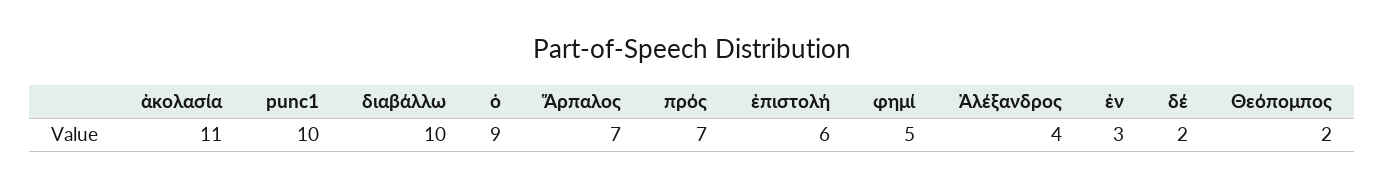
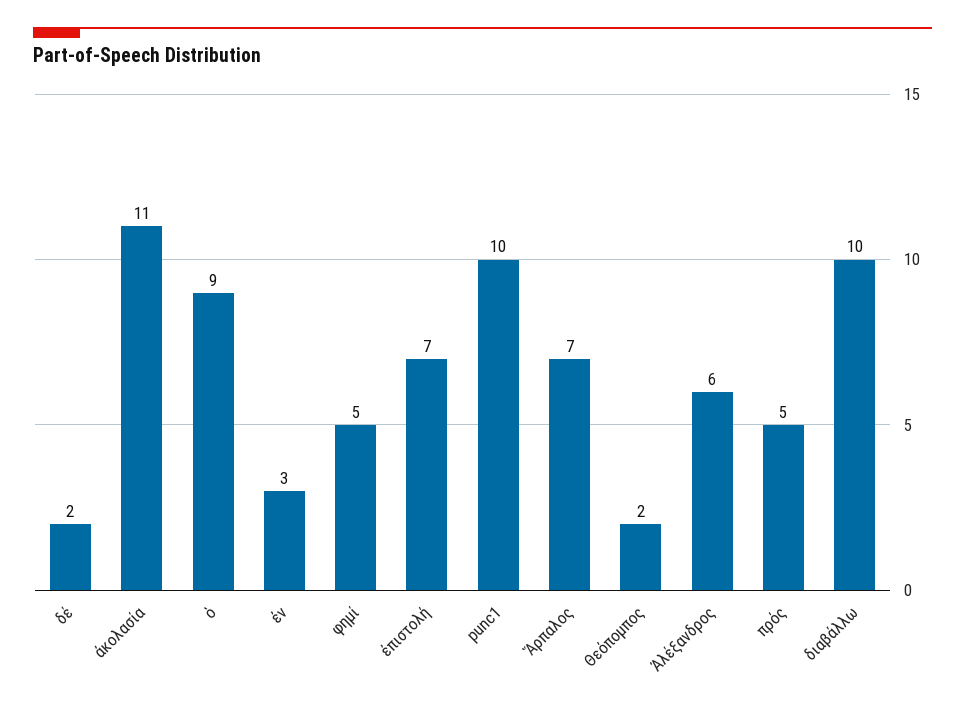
  {
    "ἀκολασία": 11,
    "punc1": 10,
    "διαβάλλω": 10,
    "ὁ": 9,
    "Ἅρπαλος": 7,
-   "πρός": 7,
+   "πρός": 5,
-   "ἐπιστολή": 6,
+   "ἐπιστολή": 7,
    "φημί": 5,
-   "Ἀλέξανδρος": 4,
+   "Ἀλέξανδρος": 6,
    "ἐν": 3,
    "δέ": 2,
    "Θεόπομπος": 2
  }

